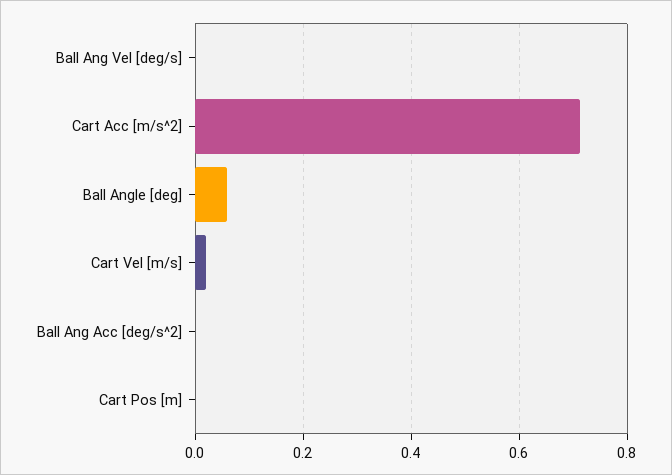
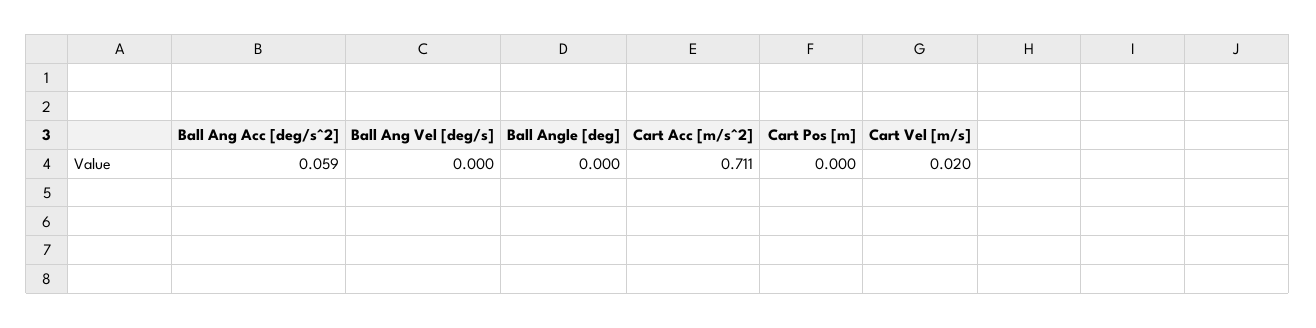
  {
    "Ball Ang Vel [deg/s]": 0,
    "Cart Acc [m/s^2]": 0.711,
-   "Ball Angle [deg]": 0.06,
+   "Ball Angle [deg]": 0,
    "Cart Vel [m/s]": 0.02,
-   "Ball Ang Acc [deg/s^2]": 0,
+   "Ball Ang Acc [deg/s^2]": 0.059,
    "Cart Pos [m]": 0
  }

